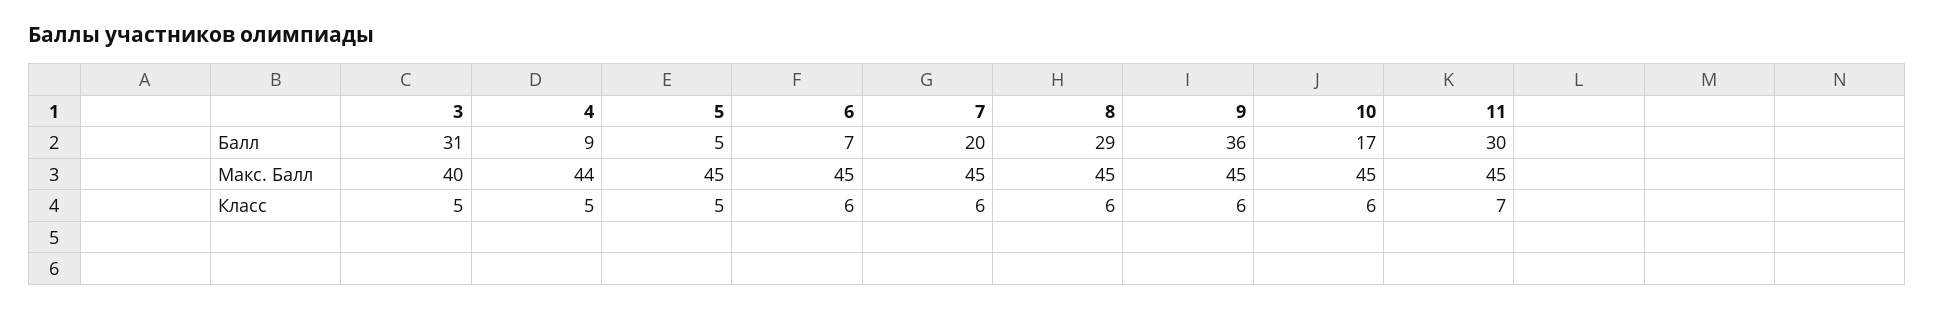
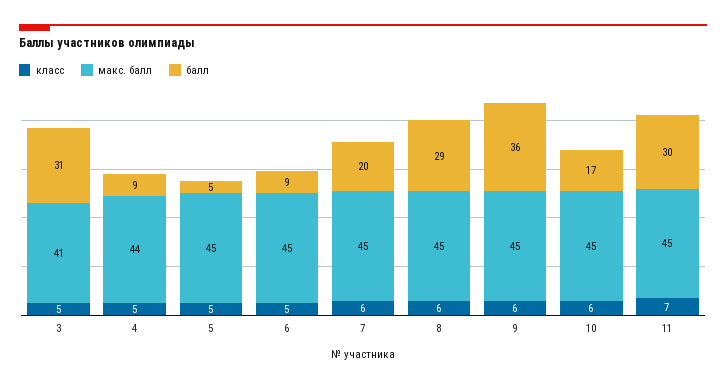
  {
    "Балл": {
      "3": 31,
      "4": 9,
      "5": 5,
-     "6": 7,
+     "6": 9,
      "7": 20,
      "8": 29,
      "9": 36,
      "10": 17,
      "11": 30
    },
    "Макс. Балл": {
-     "3": 40,
+     "3": 41,
      "4": 44,
      "5": 45,
      "6": 45,
      "7": 45,
      "8": 45,
      "9": 45,
      "10": 45,
      "11": 45
    },
    "Класс": {
      "3": 5,
      "4": 5,
      "5": 5,
-     "6": 6,
+     "6": 5,
      "7": 6,
      "8": 6,
      "9": 6,
      "10": 6,
      "11": 7
    }
  }

